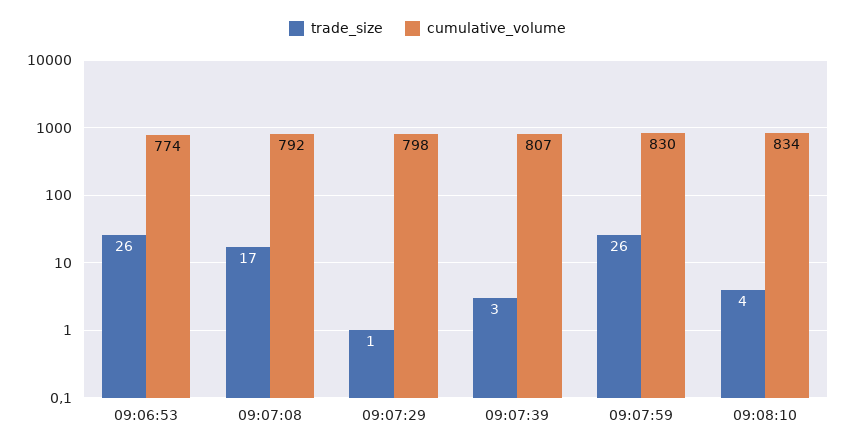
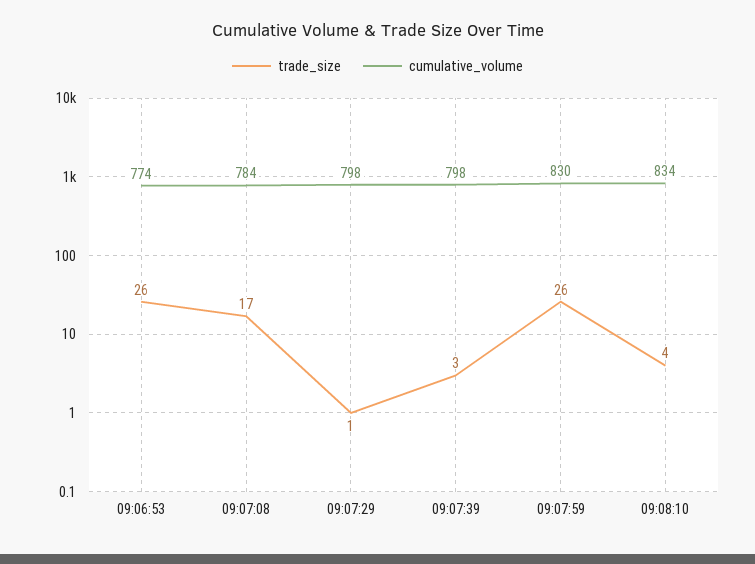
  {
    "trade_size": {
      "09:06:53": 26,
      "09:07:08": 17,
      "09:07:29": 1,
      "09:07:39": 3,
      "09:07:59": 26,
      "09:08:10": 4
    },
    "cumulative_volume": {
      "09:06:53": 774,
-     "09:07:08": 792,
+     "09:07:08": 784,
      "09:07:29": 798,
-     "09:07:39": 807,
+     "09:07:39": 798,
      "09:07:59": 830,
      "09:08:10": 834
    }
  }

